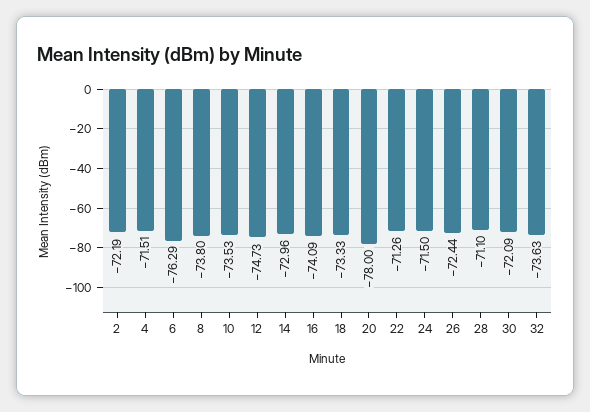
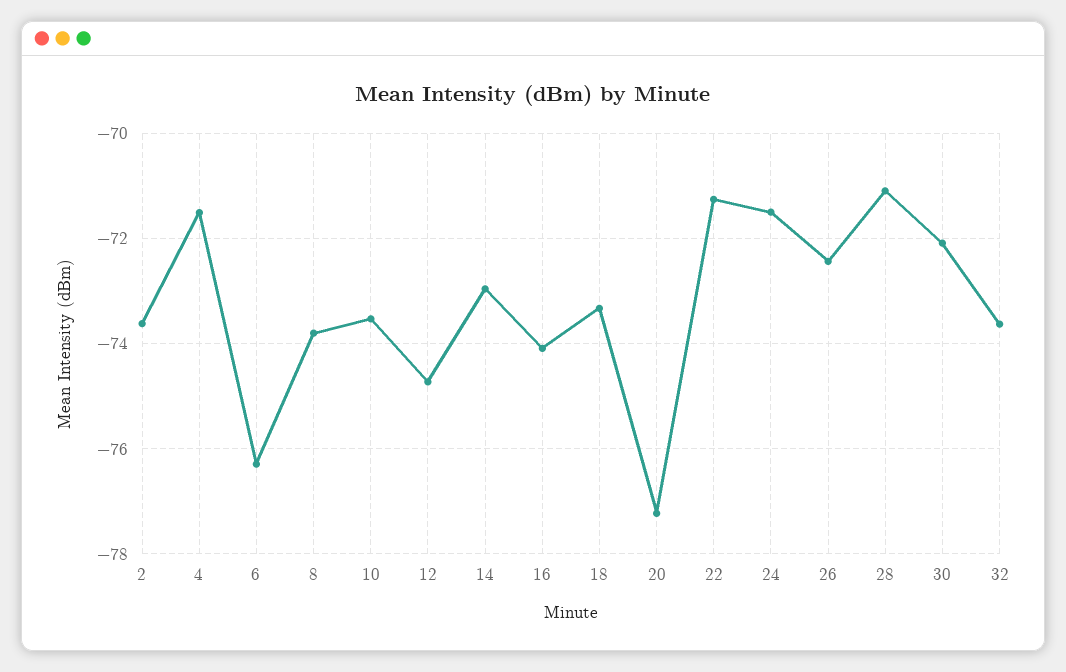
  {
-   "2": -72.19,
+   "2": -73.6,
    "4": -71.51,
    "6": -76.29,
    "8": -73.8,
    "10": -73.53,
    "12": -74.73,
    "14": -72.96,
    "16": -74.09,
    "18": -73.33,
-   "20": -78,
+   "20": -77.2,
    "22": -71.26,
    "24": -71.5,
    "26": -72.44,
    "28": -71.1,
    "30": -72.09,
    "32": -73.63
  }

